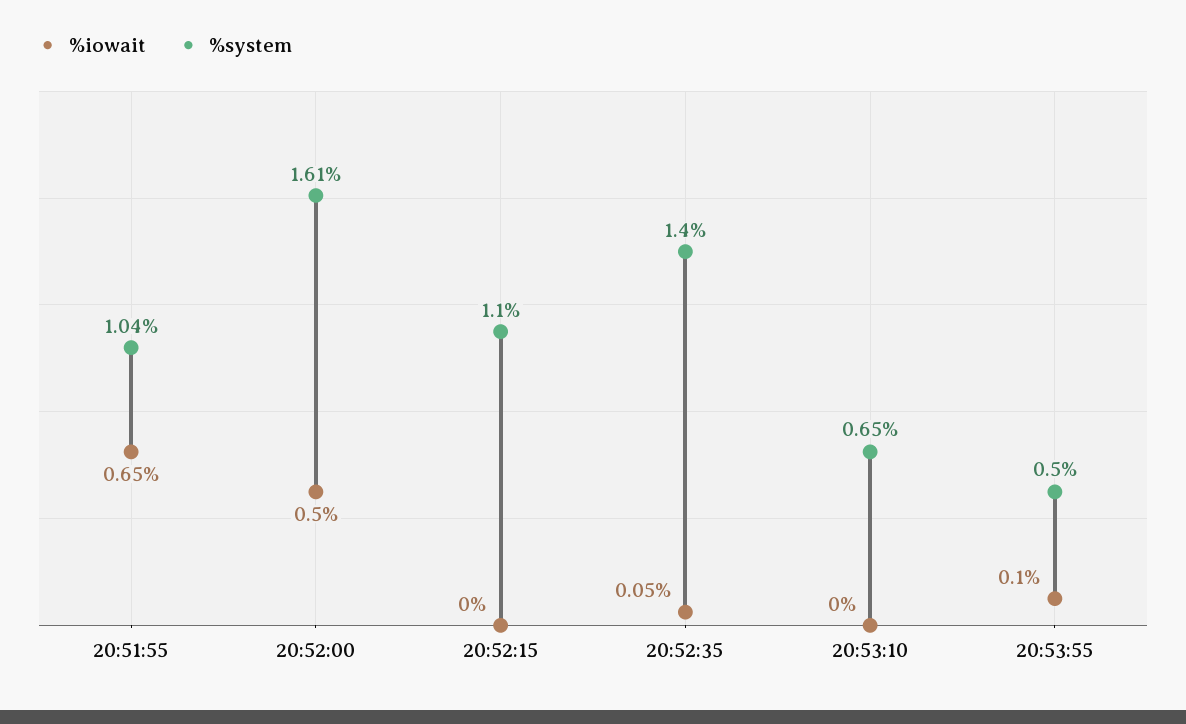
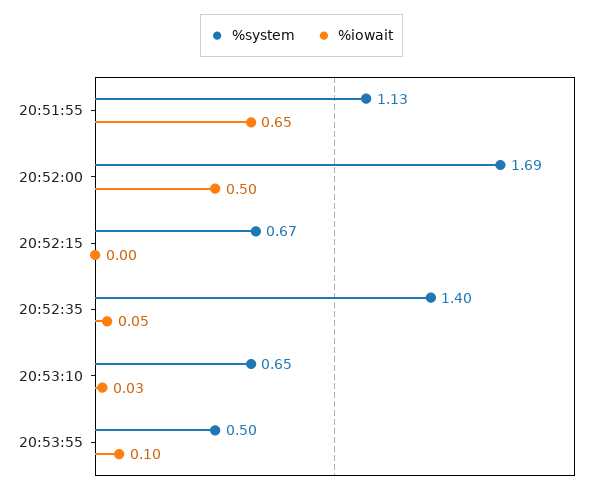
  {
    "%iowait": {
      "20:51:55": 0.65,
      "20:52:00": 0.5,
      "20:52:15": 0,
      "20:52:35": 0.05,
-     "20:53:10": 0,
+     "20:53:10": 0.03,
      "20:53:55": 0.1
    },
    "%system": {
-     "20:51:55": 1.04,
+     "20:51:55": 1.13,
-     "20:52:00": 1.61,
+     "20:52:00": 1.69,
-     "20:52:15": 1.1,
+     "20:52:15": 0.67,
      "20:52:35": 1.4,
      "20:53:10": 0.65,
      "20:53:55": 0.5
    }
  }

